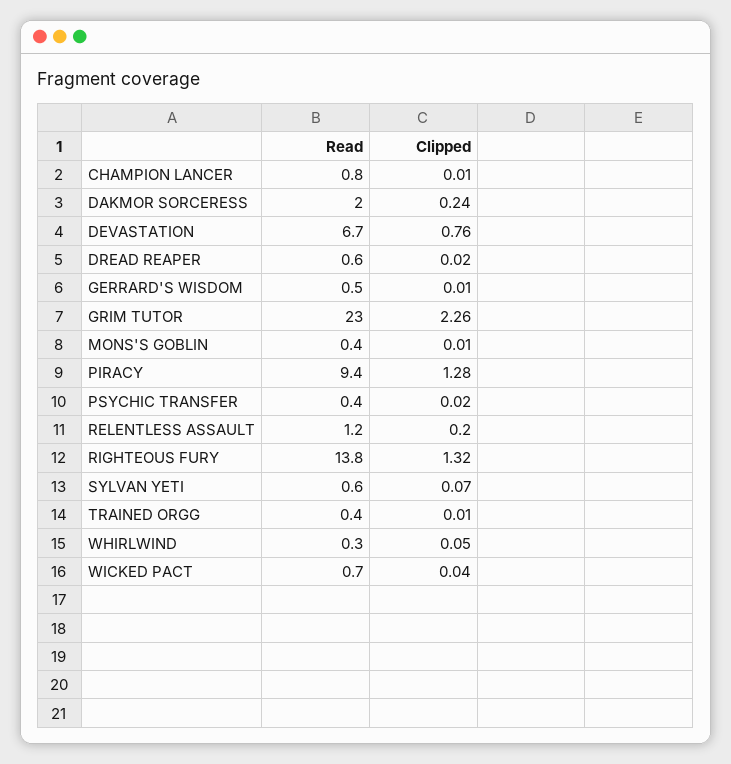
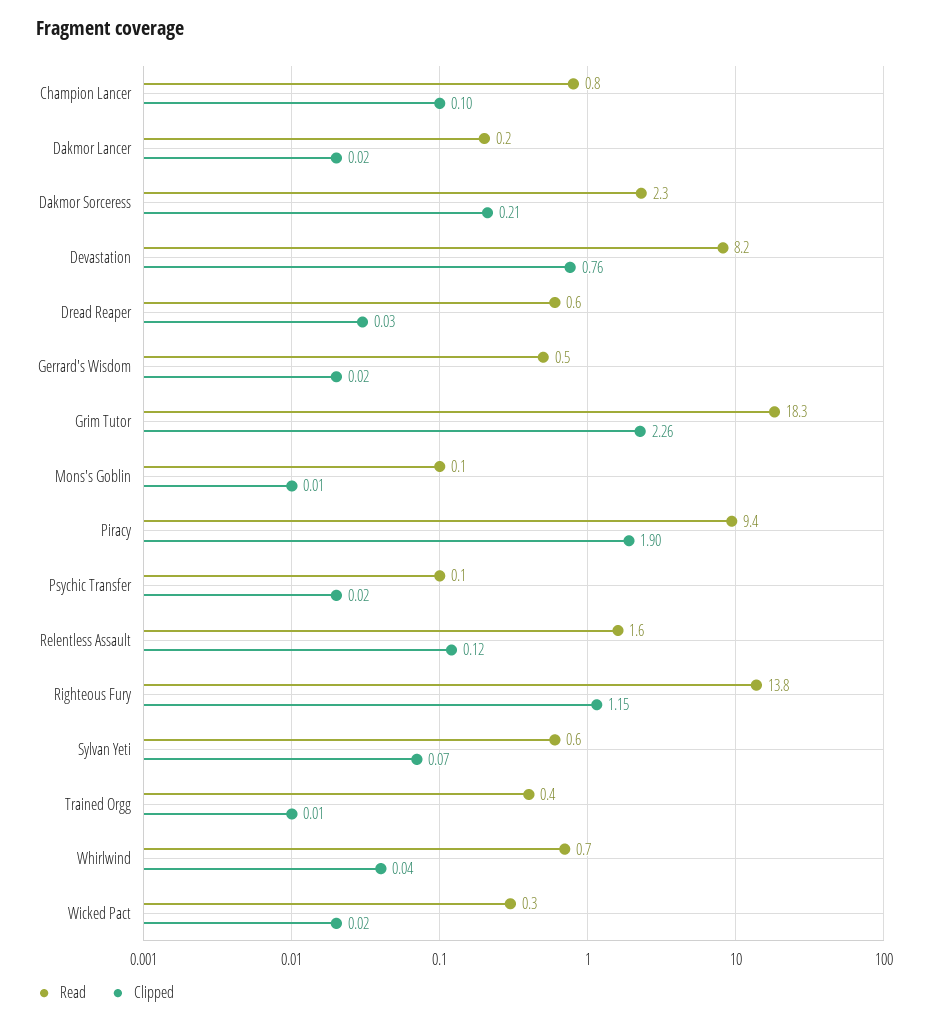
  {
    "Read": {
      "CHAMPION LANCER": 0.8,
-     "DAKMOR SORCERESS": 2,
+     "DAKMOR SORCERESS": 2.3,
-     "DEVASTATION": 6.7,
+     "DEVASTATION": 8.2,
      "DREAD REAPER": 0.6,
      "GERRARD'S WISDOM": 0.5,
-     "GRIM TUTOR": 23,
+     "GRIM TUTOR": 18.3,
-     "MONS'S GOBLIN": 0.4,
+     "MONS'S GOBLIN": 0.1,
      "PIRACY": 9.4,
-     "PSYCHIC TRANSFER": 0.4,
+     "PSYCHIC TRANSFER": 0.1,
-     "RELENTLESS ASSAULT": 1.2,
+     "RELENTLESS ASSAULT": 1.6,
      "RIGHTEOUS FURY": 13.8,
      "SYLVAN YETI": 0.6,
      "TRAINED ORGG": 0.4,
-     "WHIRLWIND": 0.3,
+     "WHIRLWIND": 0.7,
-     "WICKED PACT": 0.7
+     "WICKED PACT": 0.3,
+     "Dakmor Lancer": 0.2
    },
    "Clipped": {
-     "CHAMPION LANCER": 0.01,
+     "CHAMPION LANCER": 0.1,
-     "DAKMOR SORCERESS": 0.24,
+     "DAKMOR SORCERESS": 0.21,
      "DEVASTATION": 0.76,
-     "DREAD REAPER": 0.02,
+     "DREAD REAPER": 0.03,
-     "GERRARD'S WISDOM": 0.01,
+     "GERRARD'S WISDOM": 0.02,
      "GRIM TUTOR": 2.26,
      "MONS'S GOBLIN": 0.01,
-     "PIRACY": 1.28,
+     "PIRACY": 1.9,
      "PSYCHIC TRANSFER": 0.02,
-     "RELENTLESS ASSAULT": 0.2,
+     "RELENTLESS ASSAULT": 0.12,
-     "RIGHTEOUS FURY": 1.32,
+     "RIGHTEOUS FURY": 1.15,
      "SYLVAN YETI": 0.07,
      "TRAINED ORGG": 0.01,
-     "WHIRLWIND": 0.05,
+     "WHIRLWIND": 0.04,
-     "WICKED PACT": 0.04
+     "WICKED PACT": 0.02,
+     "Dakmor Lancer": 0.02
    }
  }

